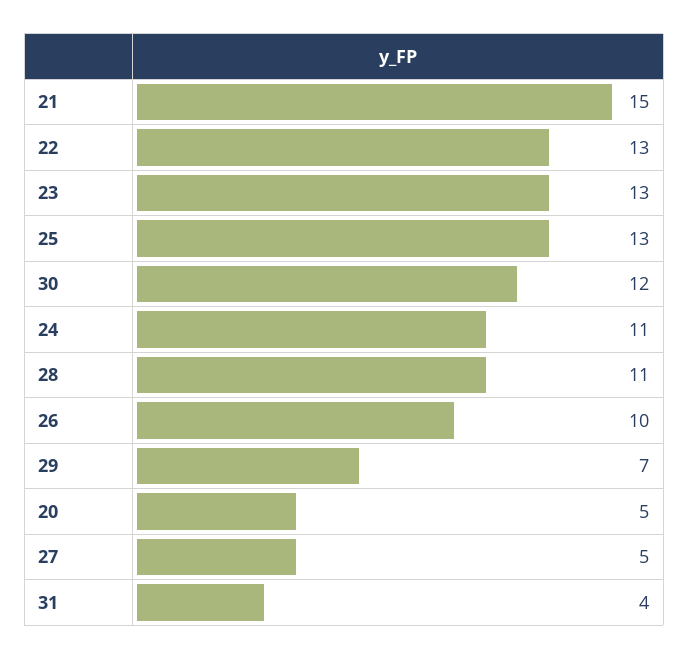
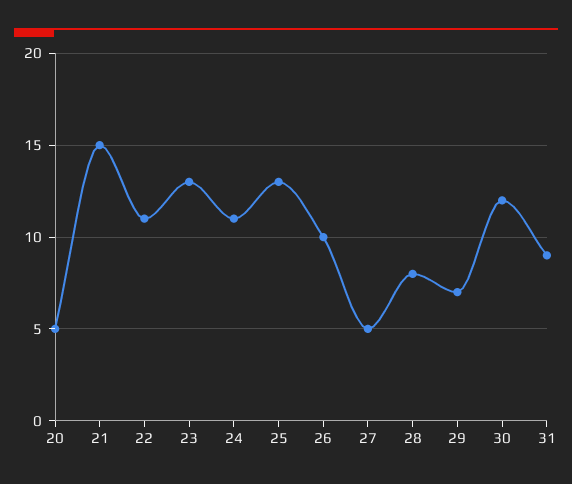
  {
    "21": 15,
-   "22": 13,
+   "22": 11,
    "23": 13,
    "25": 13,
    "30": 12,
    "24": 11,
-   "28": 11,
+   "28": 8,
    "26": 10,
    "29": 7,
    "20": 5,
    "27": 5,
-   "31": 4
+   "31": 9
  }

